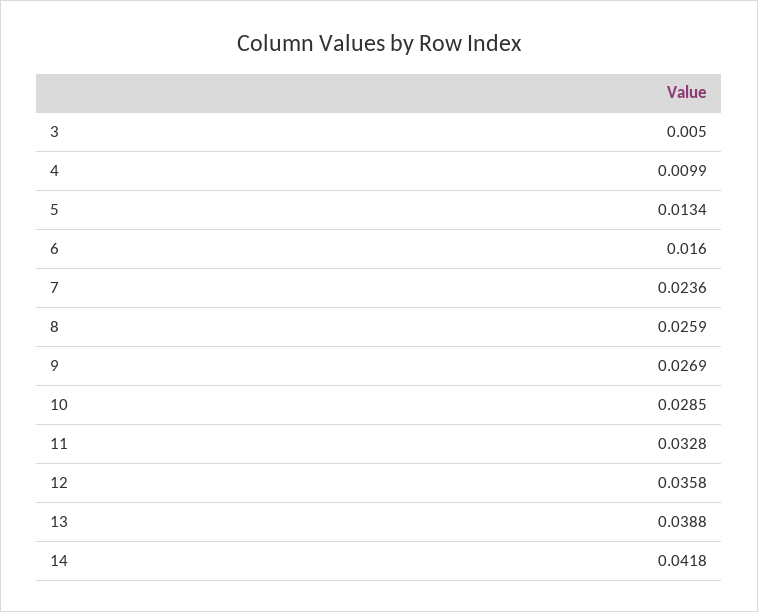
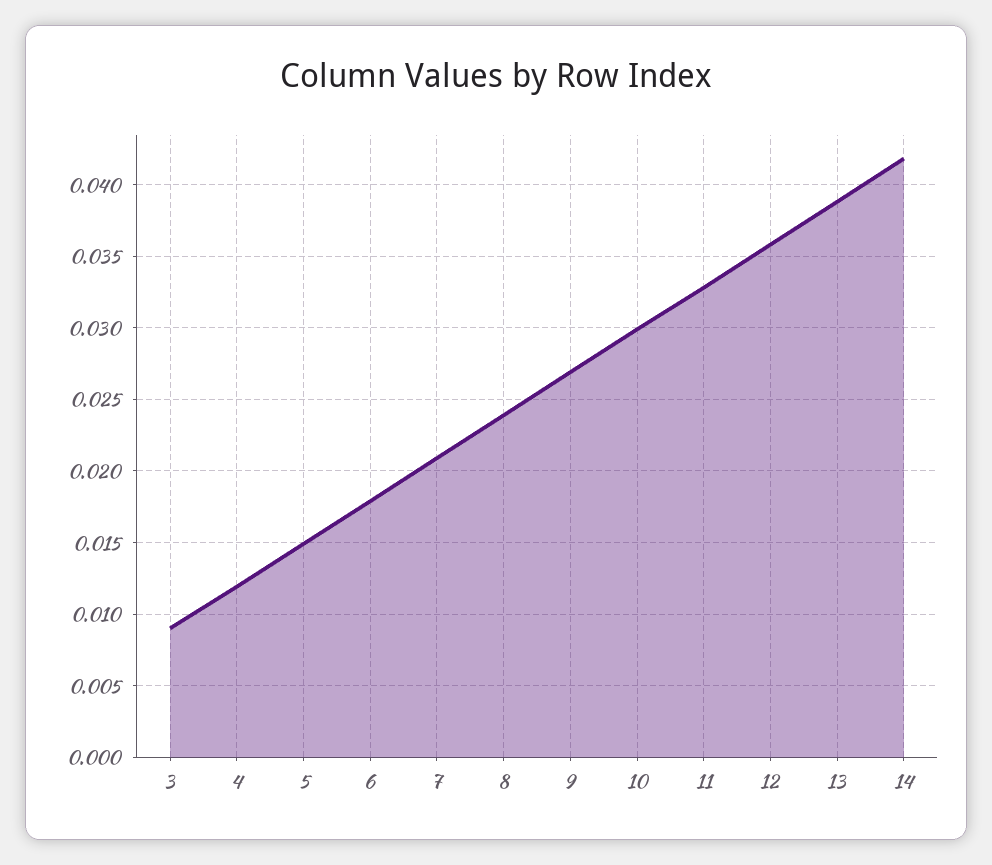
  {
-   "3": 0.005,
+   "3": 0.009,
-   "4": 0.0099,
+   "4": 0.012,
-   "5": 0.0134,
+   "5": 0.015,
-   "6": 0.016,
+   "6": 0.018,
-   "7": 0.0236,
+   "7": 0.021,
-   "8": 0.0259,
+   "8": 0.024,
    "9": 0.0269,
-   "10": 0.0285,
+   "10": 0.03,
    "11": 0.0328,
    "12": 0.0358,
    "13": 0.0388,
    "14": 0.0418
  }

